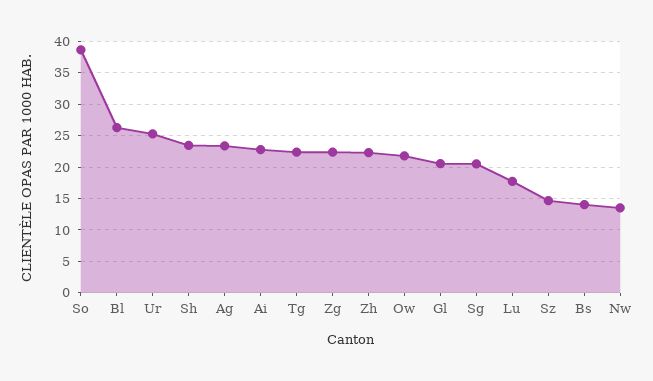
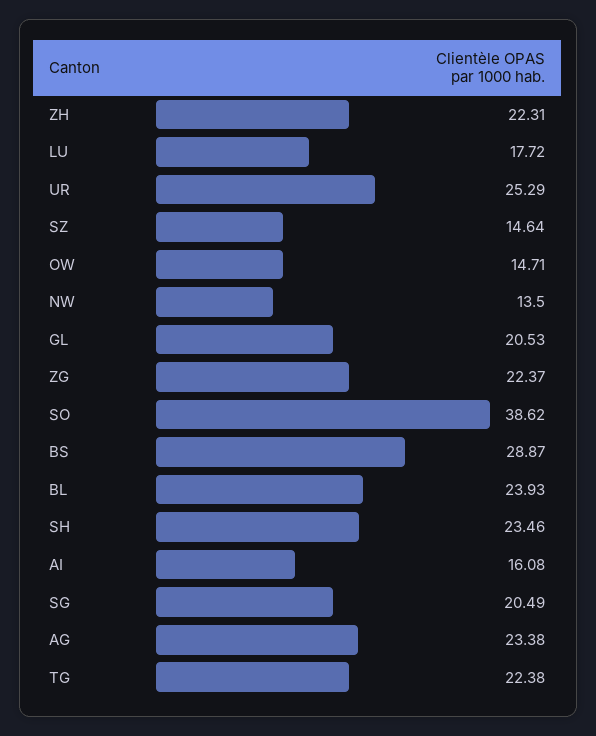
  {
    "So": 38.62,
-   "Bl": 26,
+   "Bl": 23.93,
    "Ur": 25.29,
    "Sh": 23.46,
    "Ag": 23.38,
-   "Ai": 23,
+   "Ai": 16.08,
    "Tg": 22.38,
    "Zg": 22.37,
    "Zh": 22.31,
-   "Ow": 22,
+   "Ow": 14.71,
    "Gl": 20.53,
    "Sg": 20.49,
    "Lu": 17.72,
    "Sz": 14.64,
-   "Bs": 14,
+   "Bs": 28.87,
    "Nw": 13.5
  }

